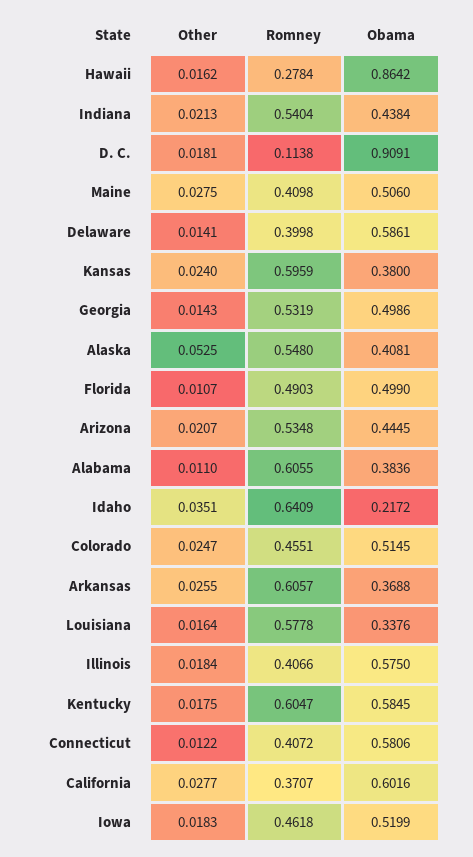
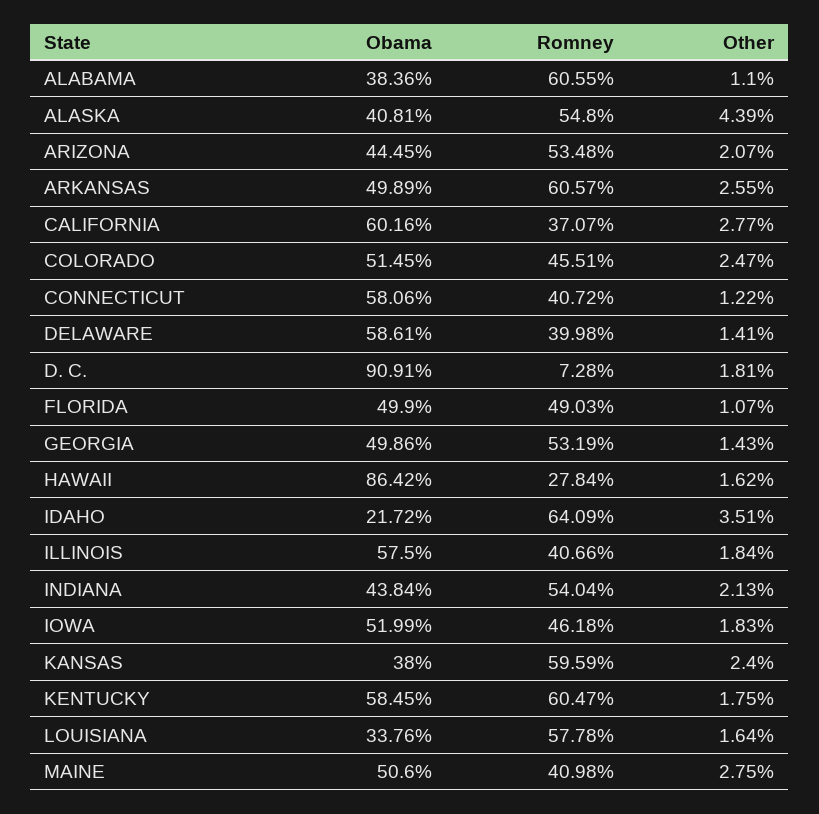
  {
    "Other": {
      "Hawaii": 0.0162,
      "Indiana": 0.0213,
      "D. C.": 0.0181,
      "Maine": 0.0275,
      "Delaware": 0.0141,
      "Kansas": 0.024,
      "Georgia": 0.0143,
-     "Alaska": 0.0525,
+     "Alaska": 0.0439,
      "Florida": 0.0107,
      "Arizona": 0.0207,
      "Alabama": 0.011,
      "Idaho": 0.0351,
      "Colorado": 0.0247,
      "Arkansas": 0.0255,
      "Louisiana": 0.0164,
      "Illinois": 0.0184,
      "Kentucky": 0.0175,
      "Connecticut": 0.0122,
      "California": 0.0277,
      "Iowa": 0.0183
    },
    "Romney": {
      "Hawaii": 0.2784,
      "Indiana": 0.5404,
-     "D. C.": 0.1138,
+     "D. C.": 0.0728,
      "Maine": 0.4098,
      "Delaware": 0.3998,
      "Kansas": 0.5959,
      "Georgia": 0.5319,
      "Alaska": 0.548,
      "Florida": 0.4903,
      "Arizona": 0.5348,
      "Alabama": 0.6055,
      "Idaho": 0.6409,
      "Colorado": 0.4551,
      "Arkansas": 0.6057,
      "Louisiana": 0.5778,
      "Illinois": 0.4066,
      "Kentucky": 0.6047,
      "Connecticut": 0.4072,
      "California": 0.3707,
      "Iowa": 0.4618
    },
    "Obama": {
      "Hawaii": 0.8642,
      "Indiana": 0.4384,
      "D. C.": 0.9091,
      "Maine": 0.506,
      "Delaware": 0.5861,
      "Kansas": 0.38,
      "Georgia": 0.4986,
      "Alaska": 0.4081,
      "Florida": 0.499,
      "Arizona": 0.4445,
      "Alabama": 0.3836,
      "Idaho": 0.2172,
      "Colorado": 0.5145,
-     "Arkansas": 0.3688,
+     "Arkansas": 0.4989,
      "Louisiana": 0.3376,
      "Illinois": 0.575,
      "Kentucky": 0.5845,
      "Connecticut": 0.5806,
      "California": 0.6016,
      "Iowa": 0.5199
    }
  }

